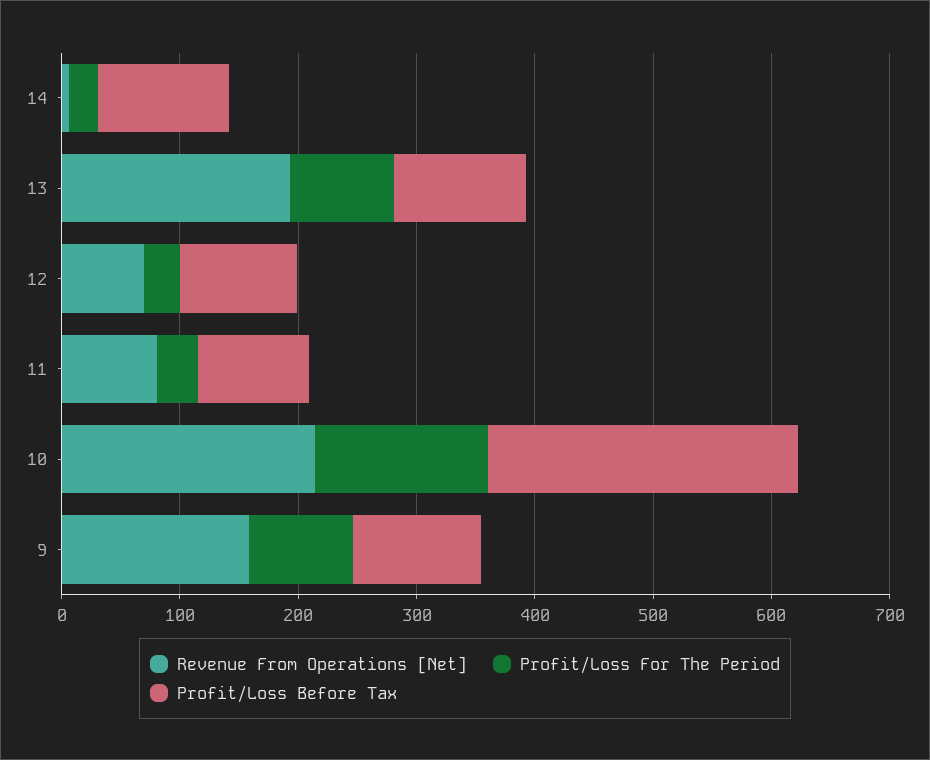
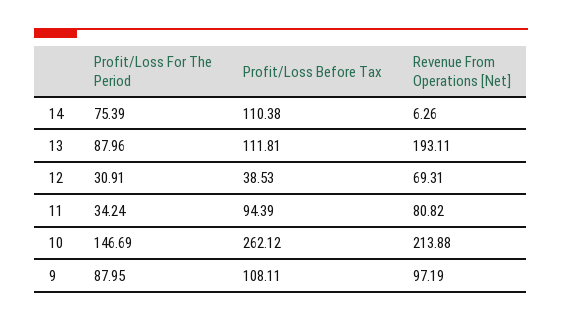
  {
    "Revenue From Operations [Net]": {
      "14": 6.26,
      "13": 193.11,
      "12": 69.31,
      "11": 80.82,
      "10": 213.88,
-     "9": 160
+     "9": 97.19
    },
    "Profit/Loss For The Period": {
-     "14": 20,
+     "14": 75.39,
      "13": 87.96,
      "12": 30.91,
      "11": 34.24,
      "10": 146.69,
      "9": 87.95
    },
    "Profit/Loss Before Tax": {
      "14": 110.38,
      "13": 111.81,
-     "12": 100,
+     "12": 38.53,
      "11": 94.39,
      "10": 262.12,
      "9": 108.11
    }
  }

